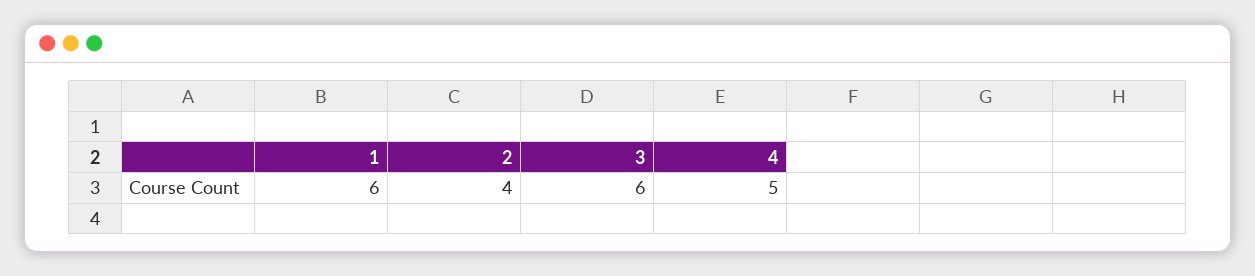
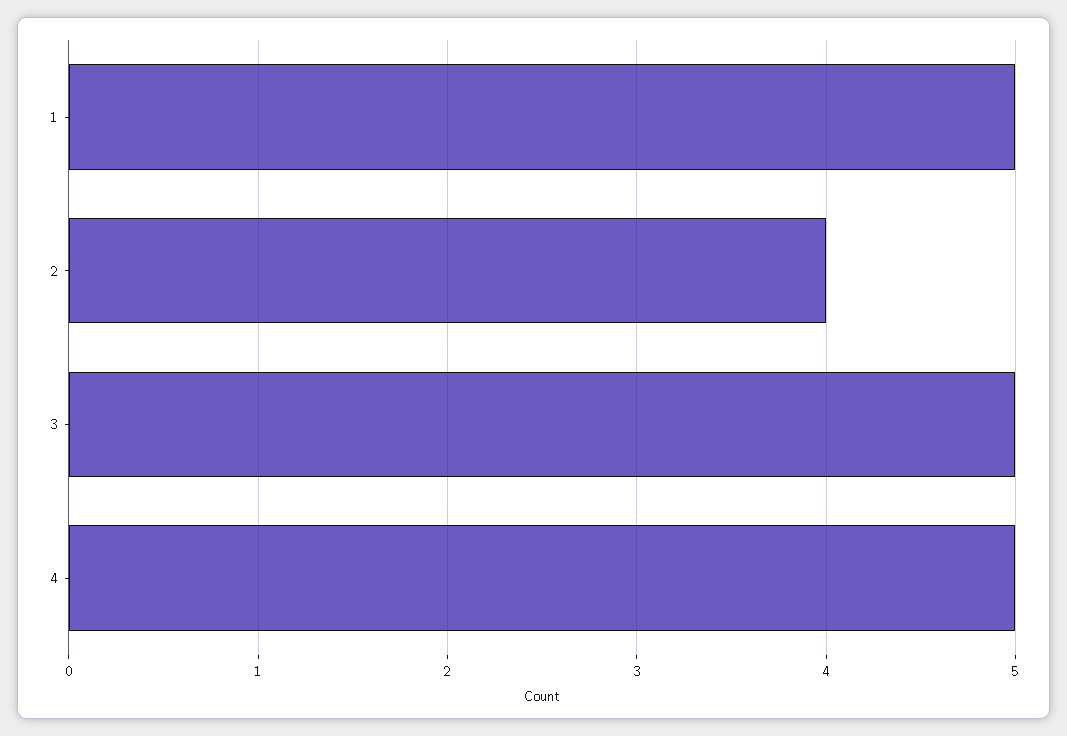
  {
-   "1": 6,
+   "1": 5,
    "2": 4,
-   "3": 6,
+   "3": 5,
    "4": 5
  }

